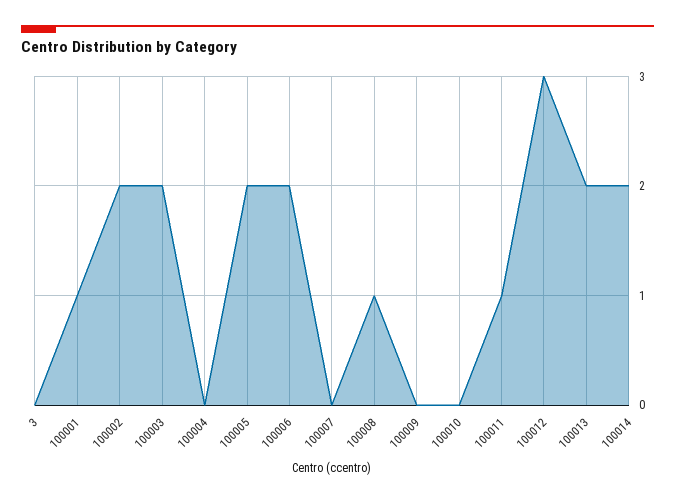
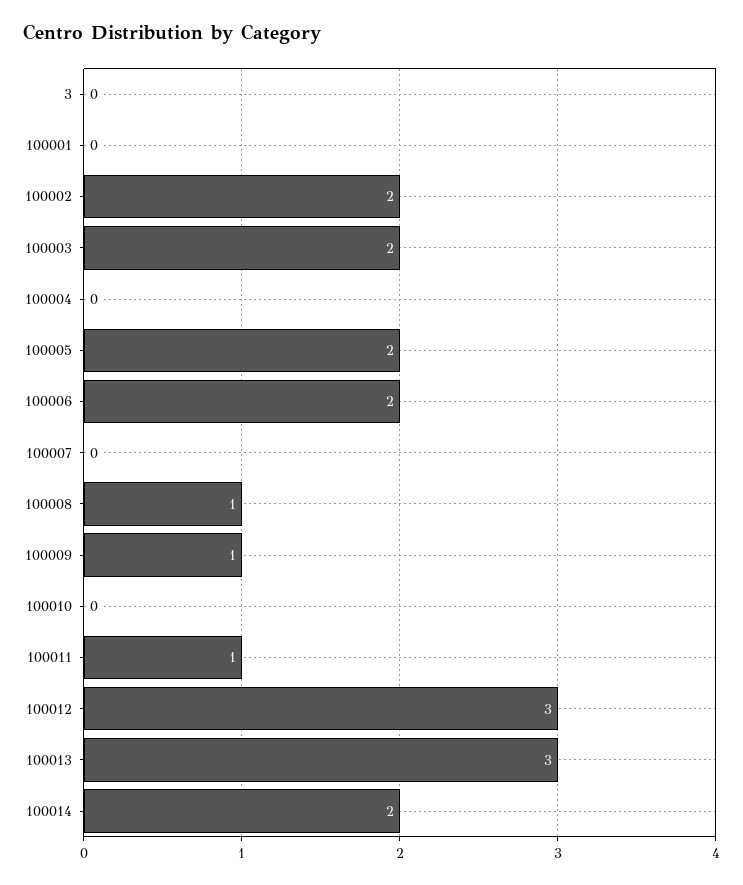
  {
    "3": 0,
-   "100001": 1,
+   "100001": 0,
    "100002": 2,
    "100003": 2,
    "100004": 0,
    "100005": 2,
    "100006": 2,
    "100007": 0,
    "100008": 1,
-   "100009": 0,
+   "100009": 1,
    "100010": 0,
    "100011": 1,
    "100012": 3,
-   "100013": 2,
+   "100013": 3,
    "100014": 2
  }

